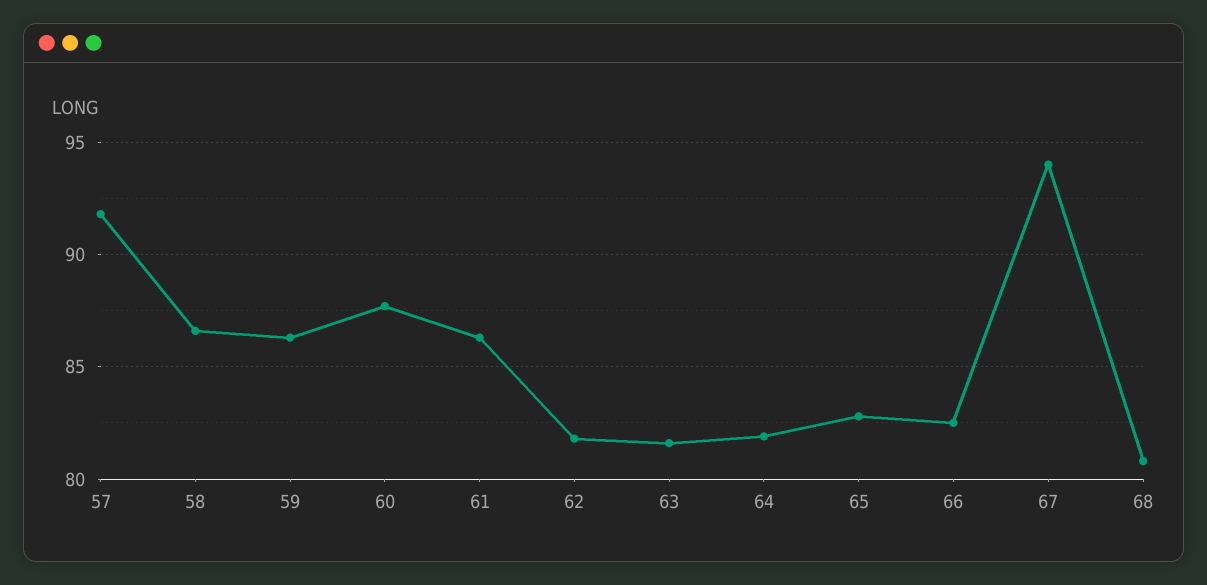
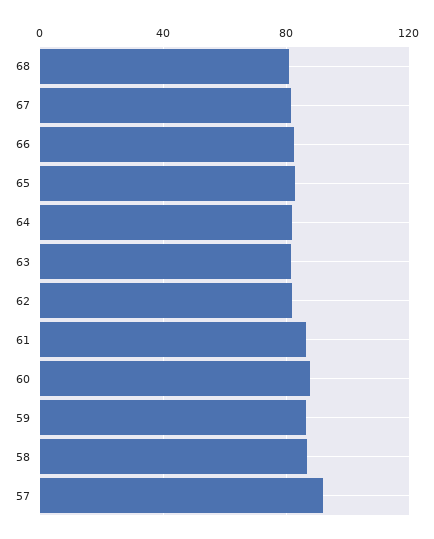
  {
    "57": 92,
    "58": 86.5,
    "59": 86.5,
    "60": 87.5,
    "61": 86.5,
    "62": 82,
    "63": 81.5,
    "64": 82,
    "65": 83,
    "66": 82.5,
-   "67": 94,
+   "67": 80,
    "68": 81
  }

